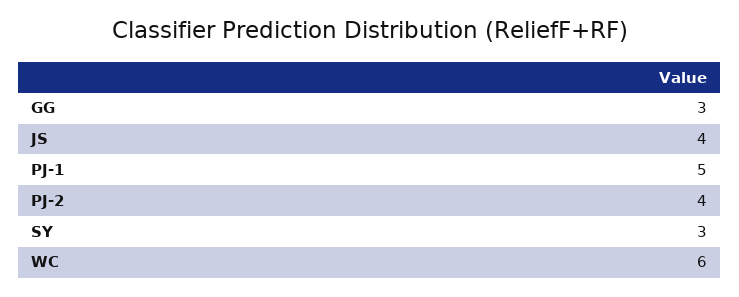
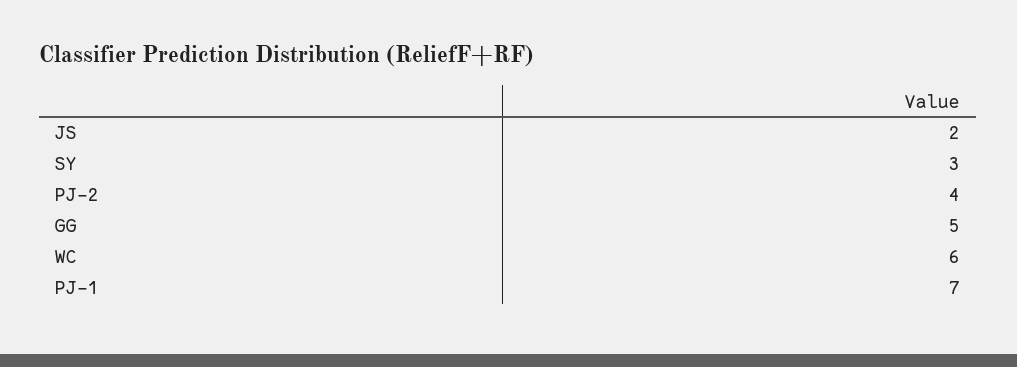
  {
-   "GG": 3,
+   "GG": 5,
-   "JS": 4,
+   "JS": 2,
-   "PJ-1": 5,
+   "PJ-1": 7,
    "PJ-2": 4,
    "SY": 3,
    "WC": 6
  }

